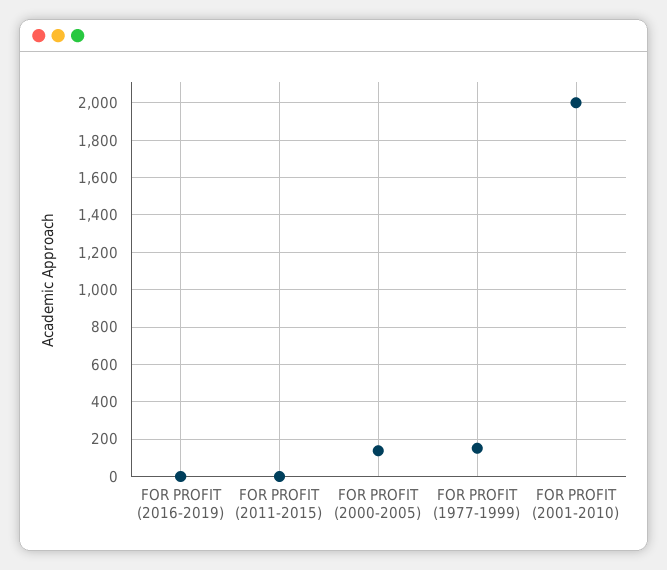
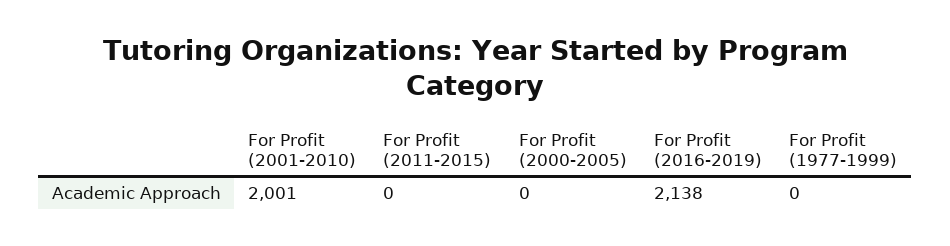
  {
-   "FOR PROFIT (2016-2019)": 0,
+   "FOR PROFIT (2016-2019)": 2138,
    "FOR PROFIT (2011-2015)": 0,
-   "FOR PROFIT (2000-2005)": 150,
+   "FOR PROFIT (2000-2005)": 0,
-   "FOR PROFIT (1977-1999)": 150,
+   "FOR PROFIT (1977-1999)": 0,
    "FOR PROFIT (2001-2010)": 2001
  }

